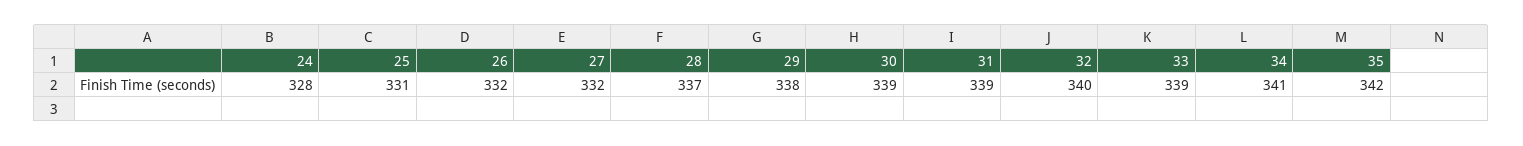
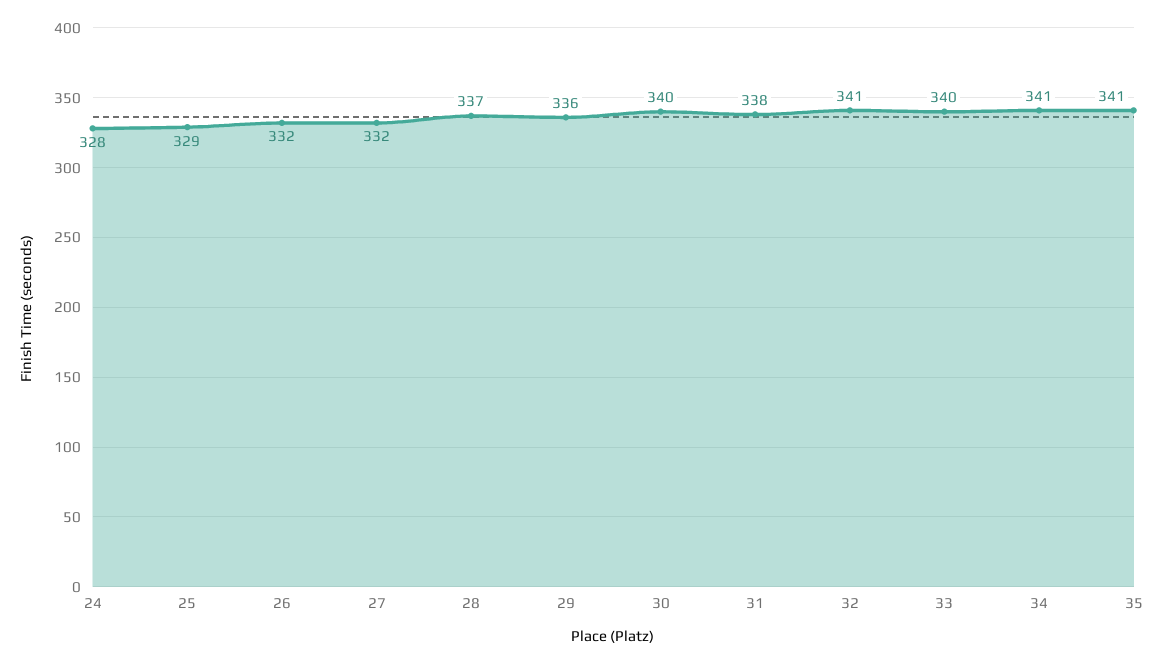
  {
    "24": 328,
-   "25": 331,
+   "25": 329,
    "26": 332,
    "27": 332,
    "28": 337,
-   "29": 338,
+   "29": 336,
-   "30": 339,
+   "30": 340,
-   "31": 339,
+   "31": 338,
-   "32": 340,
+   "32": 341,
-   "33": 339,
+   "33": 340,
    "34": 341,
-   "35": 342
+   "35": 341
  }

